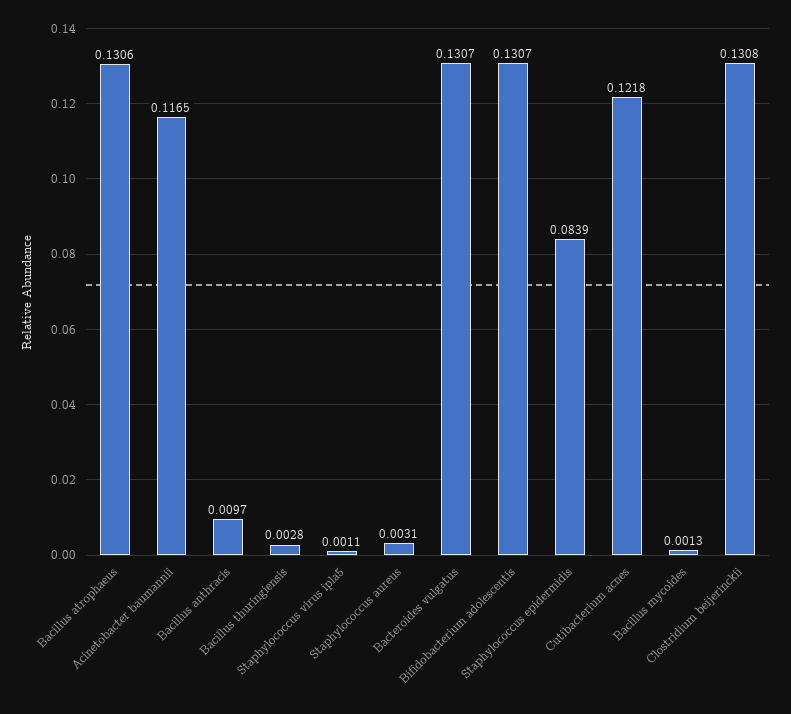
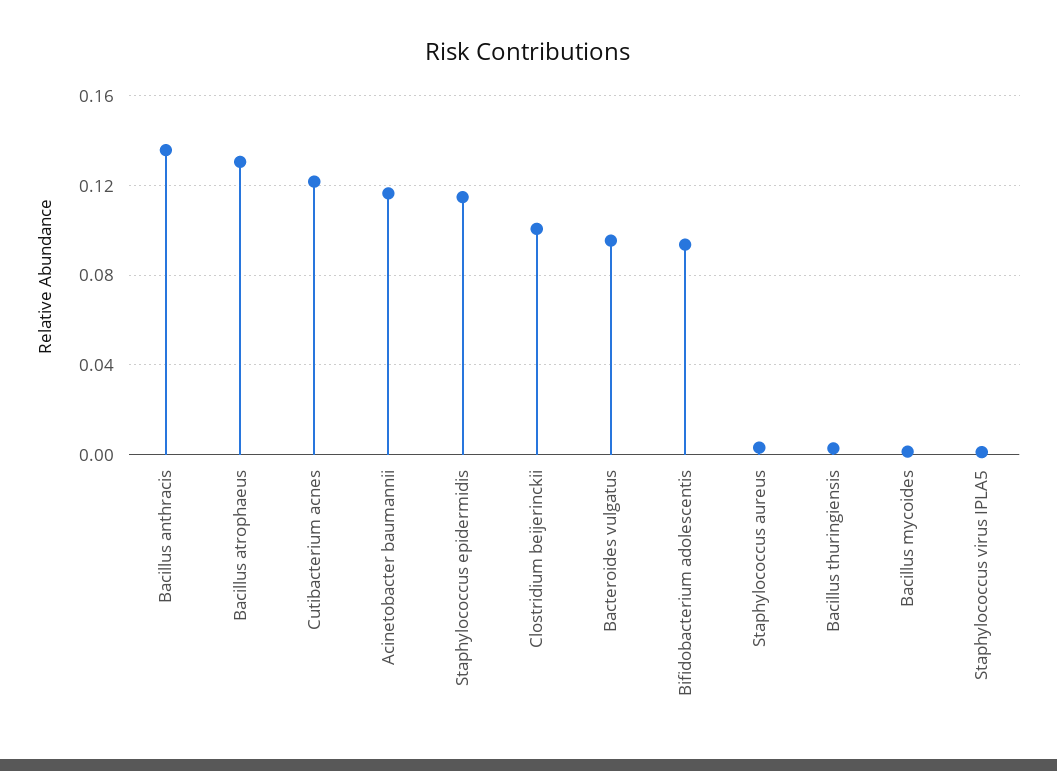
  {
    "Bacillus atrophaeus": 0.1306,
    "Acinetobacter baumannii": 0.1165,
-   "Bacillus anthracis": 0.0097,
+   "Bacillus anthracis": 0.135,
    "Bacillus thuringiensis": 0.0028,
    "Staphylococcus virus ipla5": 0.0011,
    "Staphylococcus aureus": 0.0031,
-   "Bacteroides vulgatus": 0.1307,
+   "Bacteroides vulgatus": 0.095,
-   "Bifidobacterium adolescentis": 0.1307,
+   "Bifidobacterium adolescentis": 0.095,
-   "Staphylococcus epidermidis": 0.0839,
+   "Staphylococcus epidermidis": 0.115,
    "Cutibacterium acnes": 0.1218,
    "Bacillus mycoides": 0.0013,
-   "Clostridium beijerinckii": 0.1308
+   "Clostridium beijerinckii": 0.1
  }

